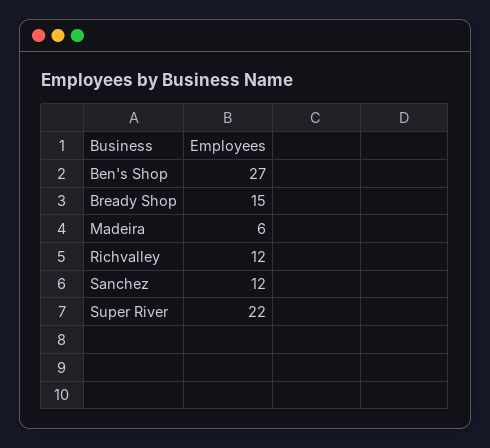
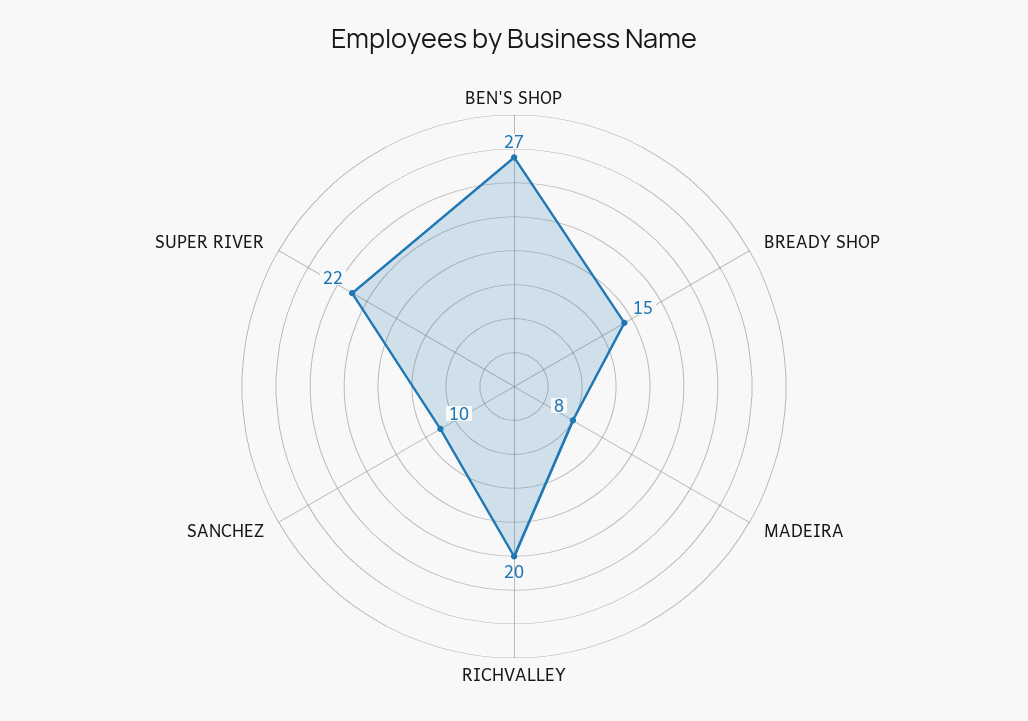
  {
    "Ben's Shop": 27,
    "Bready Shop": 15,
-   "Madeira": 6,
+   "Madeira": 8,
-   "Richvalley": 12,
+   "Richvalley": 20,
-   "Sanchez": 12,
+   "Sanchez": 10,
    "Super River": 22
  }

